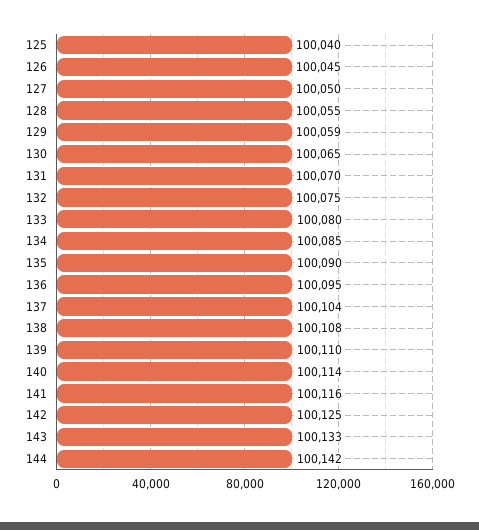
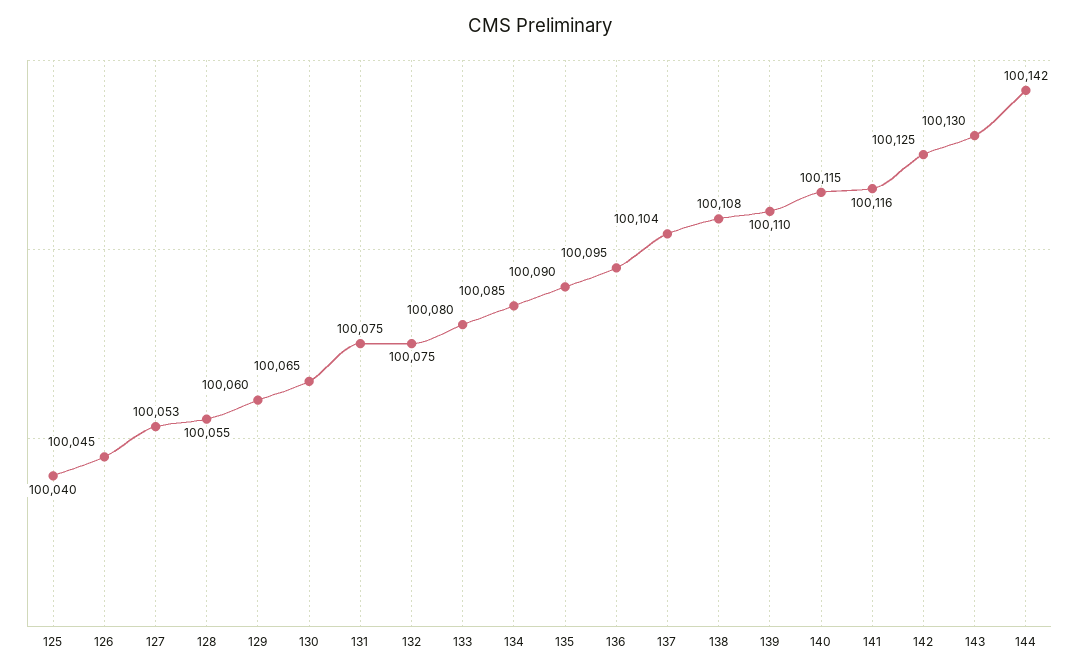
  {
    "125": 100040,
    "126": 100045,
-   "127": 100050,
+   "127": 100053,
    "128": 100055,
-   "129": 100059,
+   "129": 100060,
    "130": 100065,
-   "131": 100070,
+   "131": 100075,
    "132": 100075,
    "133": 100080,
    "134": 100085,
    "135": 100090,
    "136": 100095,
    "137": 100104,
    "138": 100108,
    "139": 100110,
-   "140": 100114,
+   "140": 100115,
    "141": 100116,
    "142": 100125,
-   "143": 100133,
+   "143": 100130,
    "144": 100142
  }

